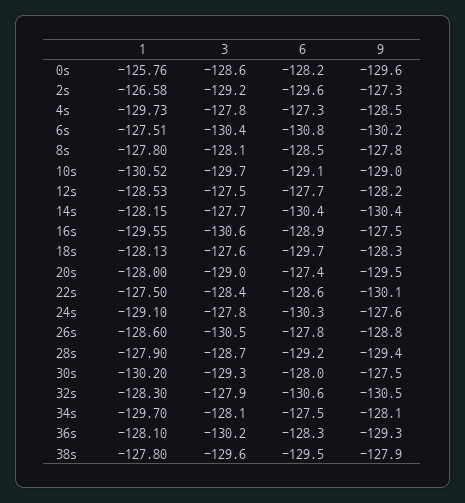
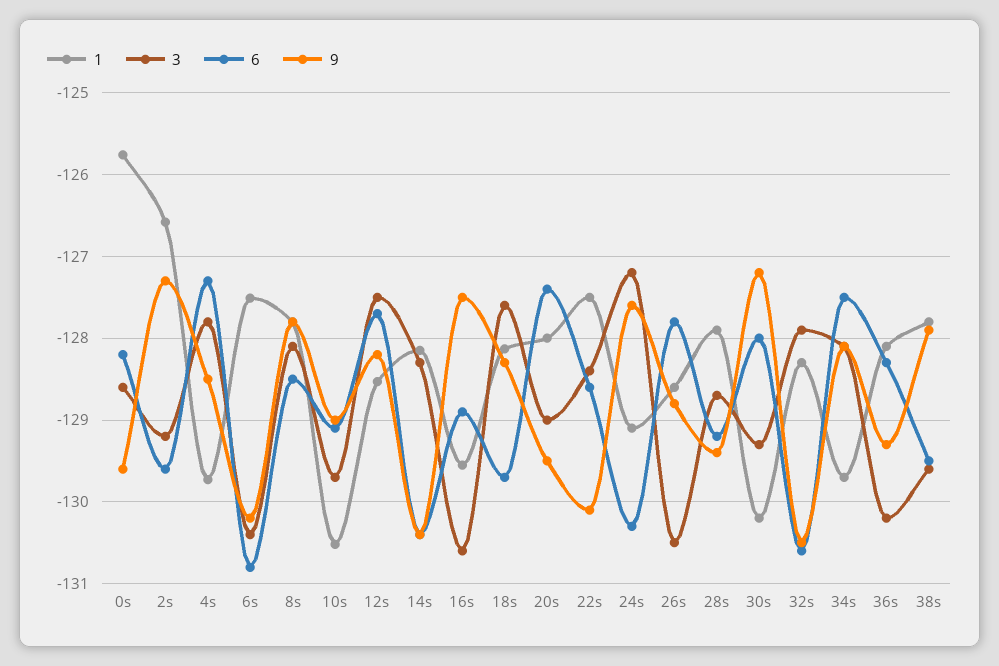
  {
    "1": {
      "0s": -125.76,
      "2s": -126.58,
      "4s": -129.73,
      "6s": -127.51,
      "8s": -127.8,
      "10s": -130.52,
      "12s": -128.53,
      "14s": -128.15,
      "16s": -129.55,
      "18s": -128.13,
      "20s": -128,
      "22s": -127.5,
      "24s": -129.1,
      "26s": -128.6,
      "28s": -127.9,
      "30s": -130.2,
      "32s": -128.3,
      "34s": -129.7,
      "36s": -128.1,
      "38s": -127.8
    },
    "3": {
      "0s": -128.6,
      "2s": -129.2,
      "4s": -127.8,
      "6s": -130.4,
      "8s": -128.1,
      "10s": -129.7,
      "12s": -127.5,
-     "14s": -127.7,
+     "14s": -128.3,
      "16s": -130.6,
      "18s": -127.6,
      "20s": -129,
      "22s": -128.4,
-     "24s": -127.8,
+     "24s": -127.2,
      "26s": -130.5,
      "28s": -128.7,
      "30s": -129.3,
      "32s": -127.9,
      "34s": -128.1,
      "36s": -130.2,
      "38s": -129.6
    },
    "6": {
      "0s": -128.2,
      "2s": -129.6,
      "4s": -127.3,
      "6s": -130.8,
      "8s": -128.5,
      "10s": -129.1,
      "12s": -127.7,
      "14s": -130.4,
      "16s": -128.9,
      "18s": -129.7,
      "20s": -127.4,
      "22s": -128.6,
      "24s": -130.3,
      "26s": -127.8,
      "28s": -129.2,
      "30s": -128,
      "32s": -130.6,
      "34s": -127.5,
      "36s": -128.3,
      "38s": -129.5
    },
    "9": {
      "0s": -129.6,
      "2s": -127.3,
      "4s": -128.5,
      "6s": -130.2,
      "8s": -127.8,
      "10s": -129,
      "12s": -128.2,
      "14s": -130.4,
      "16s": -127.5,
      "18s": -128.3,
      "20s": -129.5,
      "22s": -130.1,
      "24s": -127.6,
      "26s": -128.8,
      "28s": -129.4,
-     "30s": -127.5,
+     "30s": -127.2,
      "32s": -130.5,
      "34s": -128.1,
      "36s": -129.3,
      "38s": -127.9
    }
  }

